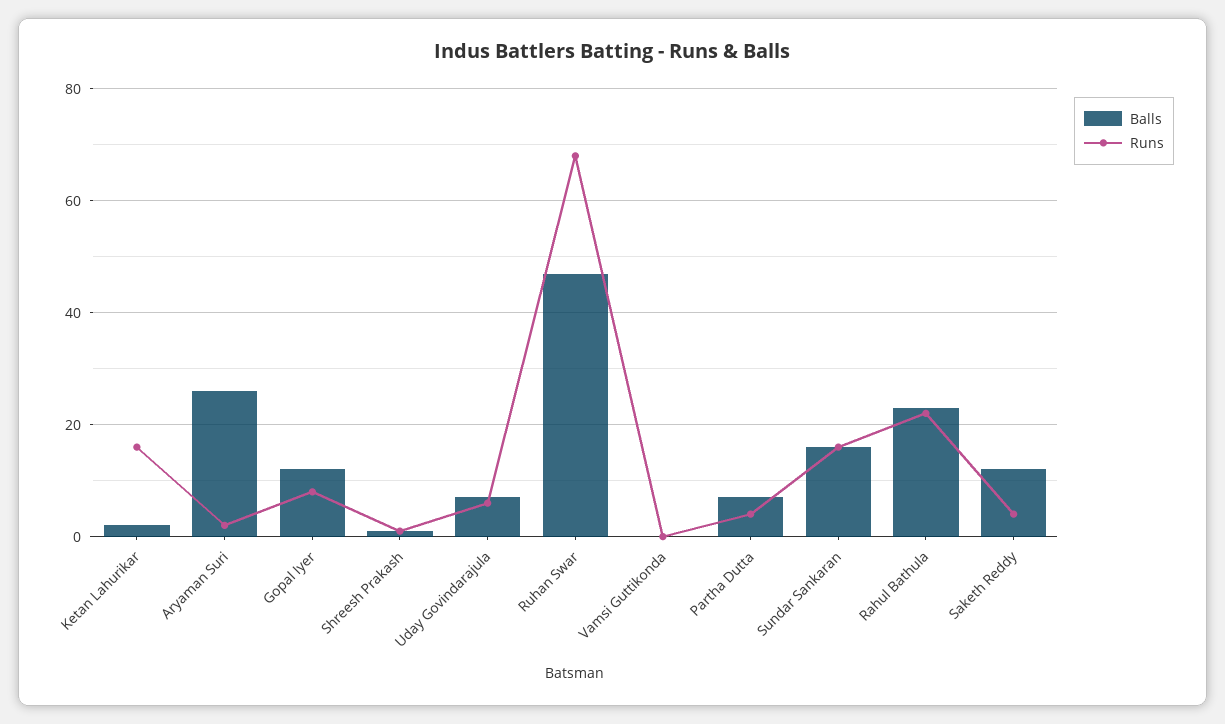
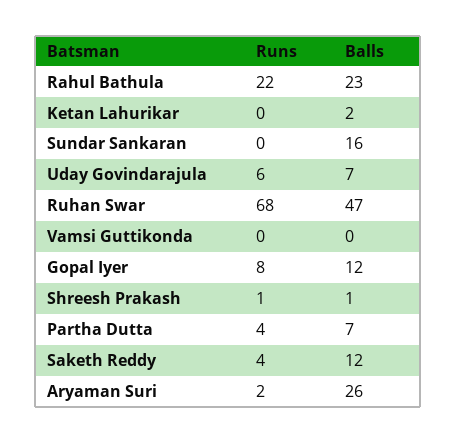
  {
    "Balls": {
      "Ketan Lahurikar": 2,
      "Aryaman Suri": 26,
      "Gopal Iyer": 12,
      "Shreesh Prakash": 1,
      "Uday Govindarajula": 7,
      "Ruhan Swar": 47,
      "Vamsi Guttikonda": 0,
      "Partha Dutta": 7,
      "Sundar Sankaran": 16,
      "Rahul Bathula": 23,
      "Saketh Reddy": 12
    },
    "Runs": {
-     "Ketan Lahurikar": 15,
+     "Ketan Lahurikar": 0,
      "Aryaman Suri": 2,
      "Gopal Iyer": 8,
      "Shreesh Prakash": 1,
      "Uday Govindarajula": 6,
      "Ruhan Swar": 68,
      "Vamsi Guttikonda": 0,
      "Partha Dutta": 4,
-     "Sundar Sankaran": 15,
+     "Sundar Sankaran": 0,
      "Rahul Bathula": 22,
      "Saketh Reddy": 4
    }
  }

